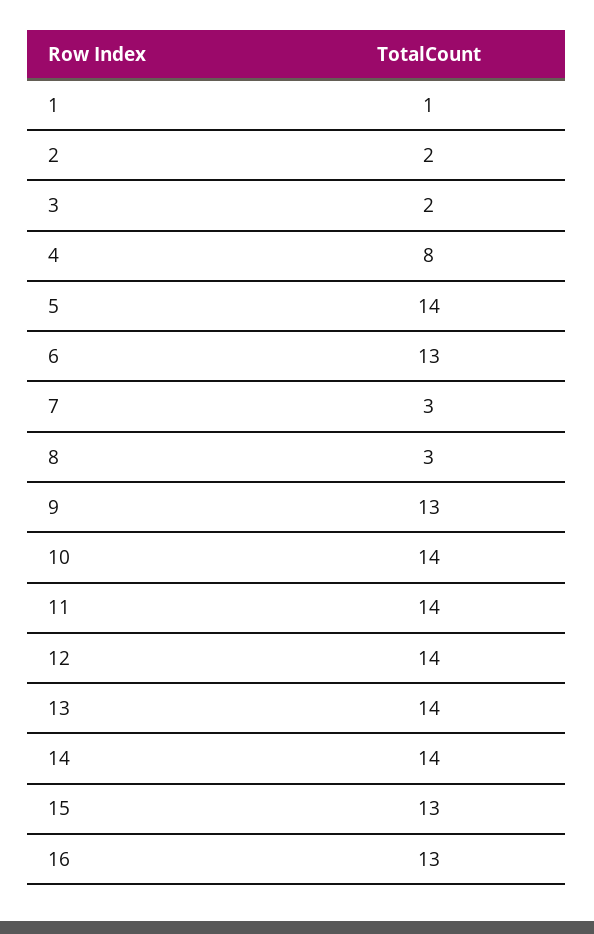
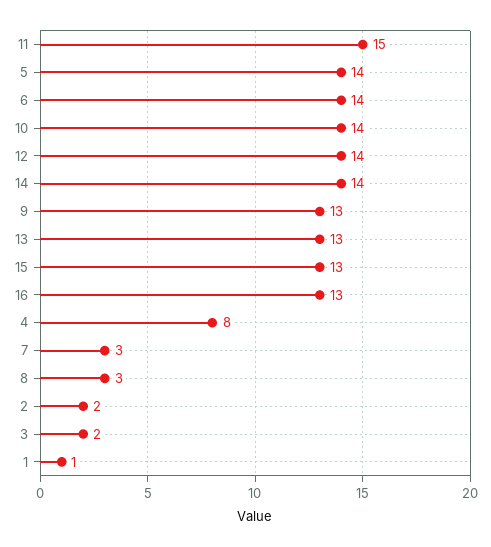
  {
    "1": 1,
    "2": 2,
    "3": 2,
    "4": 8,
    "5": 14,
-   "6": 13,
+   "6": 14,
    "7": 3,
    "8": 3,
    "9": 13,
    "10": 14,
-   "11": 14,
+   "11": 15,
    "12": 14,
-   "13": 14,
+   "13": 13,
    "14": 14,
    "15": 13,
    "16": 13
  }

